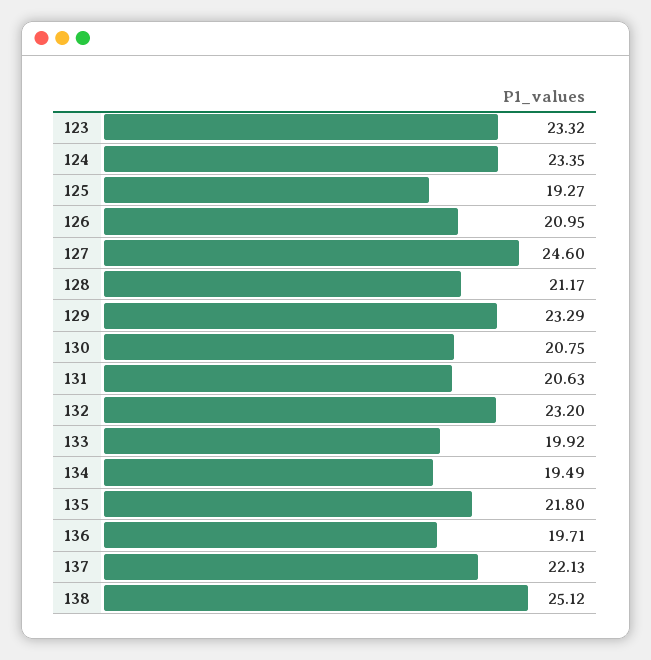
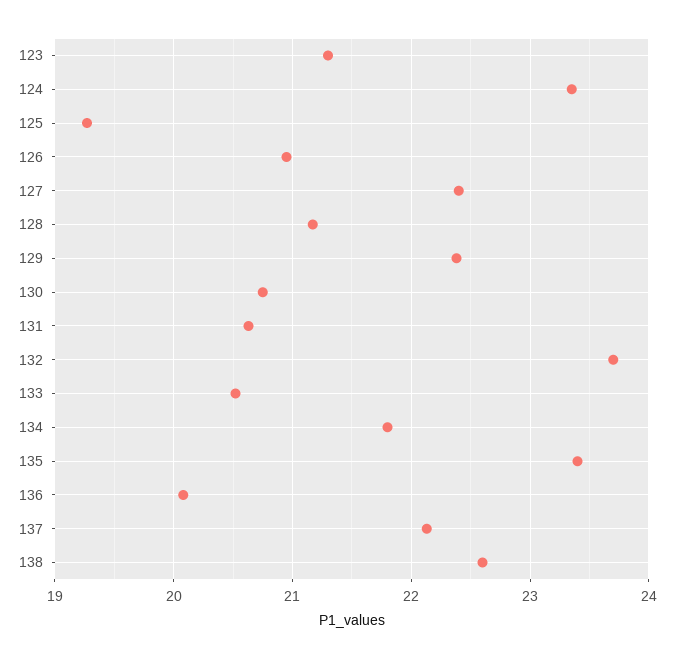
  {
-   "123": 23.32,
+   "123": 21.3,
    "124": 23.35,
    "125": 19.27,
    "126": 20.95,
-   "127": 24.6,
+   "127": 22.4,
    "128": 21.17,
-   "129": 23.29,
+   "129": 22.4,
    "130": 20.75,
    "131": 20.63,
-   "132": 23.2,
+   "132": 23.7,
-   "133": 19.92,
+   "133": 20.5,
-   "134": 19.49,
+   "134": 21.8,
-   "135": 21.8,
+   "135": 23.4,
-   "136": 19.71,
+   "136": 20.1,
    "137": 22.13,
-   "138": 25.12
+   "138": 22.6
  }

